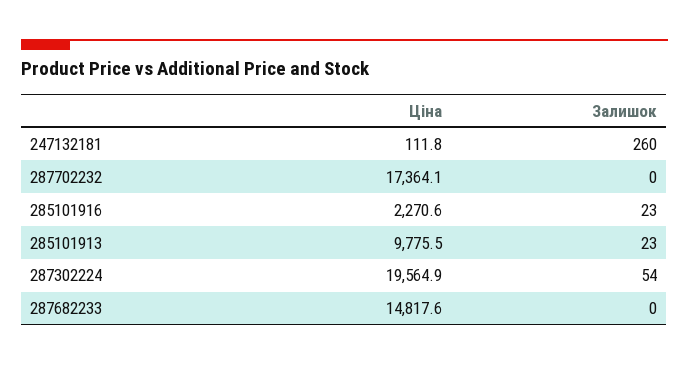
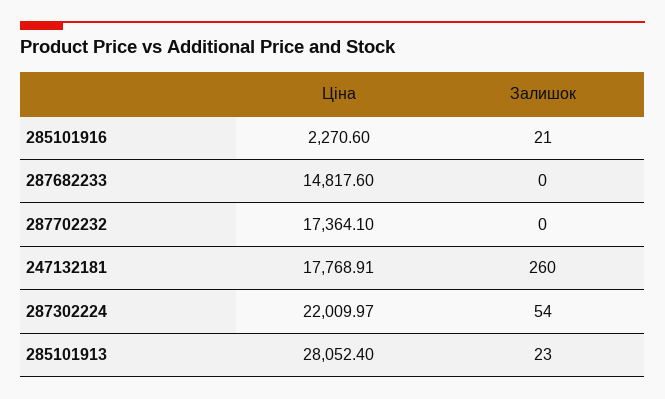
  {
    "Ціна": {
-     "247132181": 111.8,
+     "247132181": 17768.91,
      "287702232": 17364.1,
      "285101916": 2270.6,
-     "285101913": 9775.5,
+     "285101913": 28052.4,
-     "287302224": 19564.9,
+     "287302224": 22009.97,
      "287682233": 14817.6
    },
    "Залишок": {
      "247132181": 260,
      "287702232": 0,
-     "285101916": 23,
+     "285101916": 21,
      "285101913": 23,
      "287302224": 54,
      "287682233": 0
    }
  }

